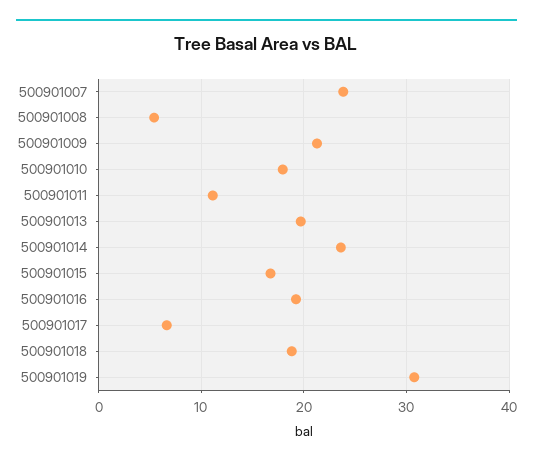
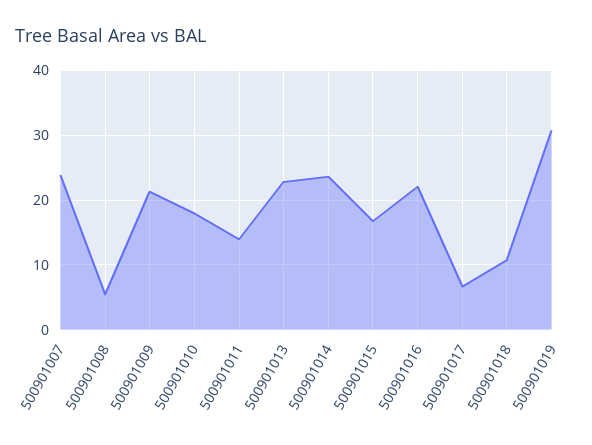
  {
    "500901007": 24,
    "500901008": 5,
    "500901009": 21,
    "500901010": 18,
-   "500901011": 11,
+   "500901011": 14,
-   "500901013": 20,
+   "500901013": 23,
    "500901014": 24,
    "500901015": 17,
-   "500901016": 19,
+   "500901016": 22,
    "500901017": 7,
-   "500901018": 19,
+   "500901018": 11,
    "500901019": 31
  }

